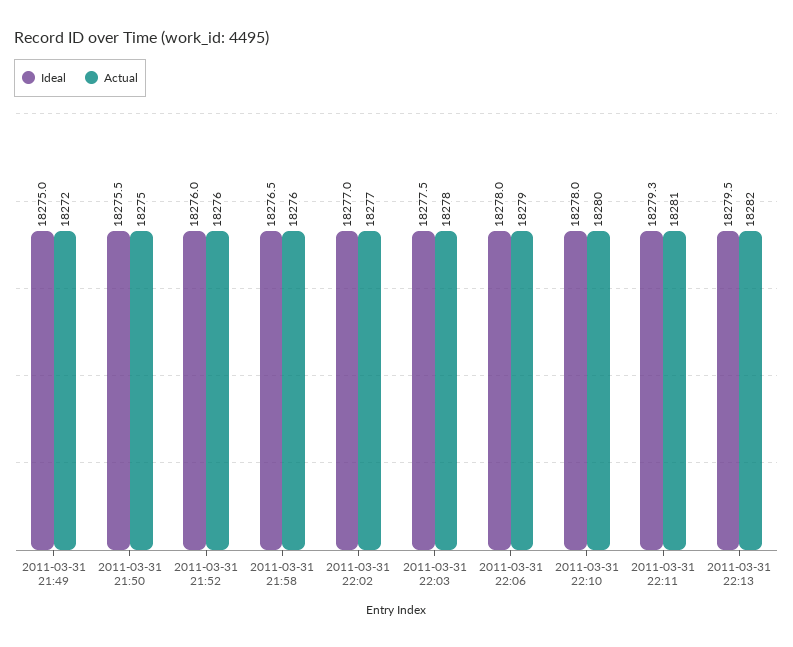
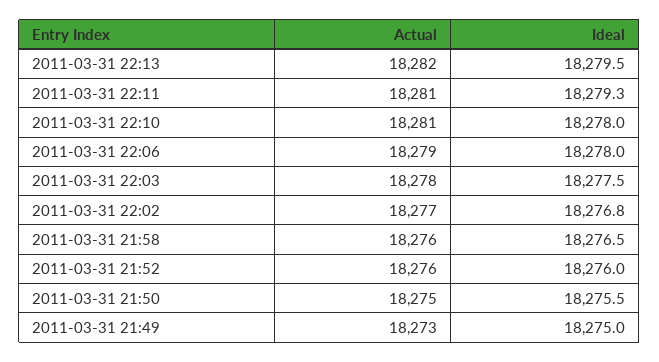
  {
    "Ideal": {
      "2011-03-31 21:49": 18275,
      "2011-03-31 21:50": 18275.5,
      "2011-03-31 21:52": 18276,
      "2011-03-31 21:58": 18276.5,
-     "2011-03-31 22:02": 18277,
+     "2011-03-31 22:02": 18276.8,
      "2011-03-31 22:03": 18277.5,
      "2011-03-31 22:06": 18278,
      "2011-03-31 22:10": 18278,
      "2011-03-31 22:11": 18279.3,
      "2011-03-31 22:13": 18279.5
    },
    "Actual": {
-     "2011-03-31 21:49": 18272,
+     "2011-03-31 21:49": 18273,
      "2011-03-31 21:50": 18275,
      "2011-03-31 21:52": 18276,
      "2011-03-31 21:58": 18276,
      "2011-03-31 22:02": 18277,
      "2011-03-31 22:03": 18278,
      "2011-03-31 22:06": 18279,
-     "2011-03-31 22:10": 18280,
+     "2011-03-31 22:10": 18281,
      "2011-03-31 22:11": 18281,
      "2011-03-31 22:13": 18282
    }
  }

